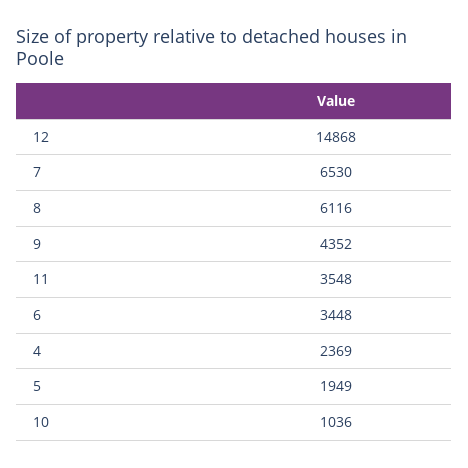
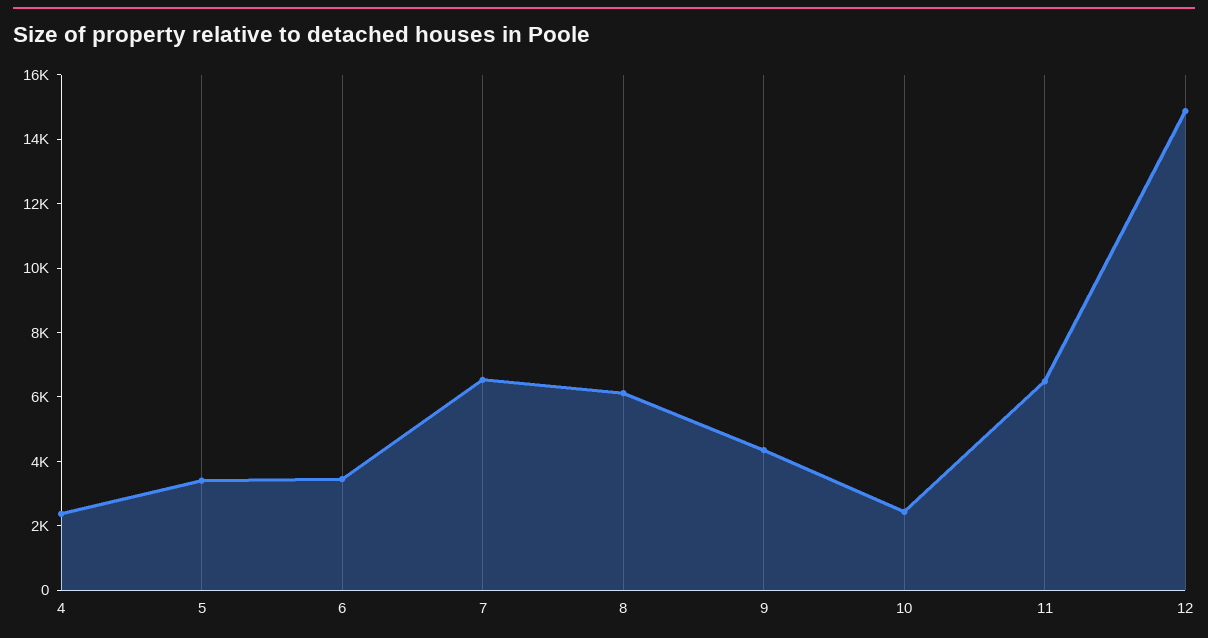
  {
    "12": 14868,
    "7": 6530,
    "8": 6116,
    "9": 4352,
-   "11": 3548,
+   "11": 6500,
    "6": 3448,
    "4": 2369,
-   "5": 1949,
+   "5": 3500,
-   "10": 1036
+   "10": 2500
  }

